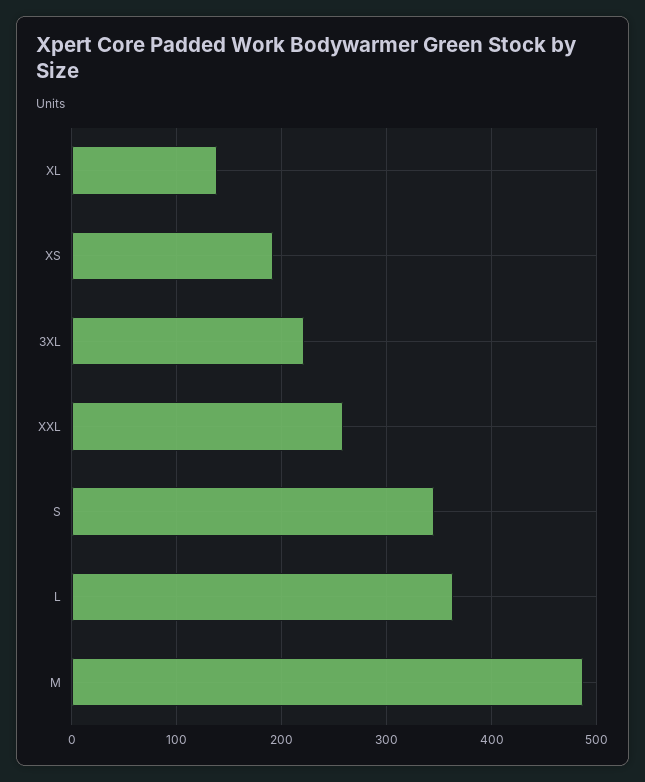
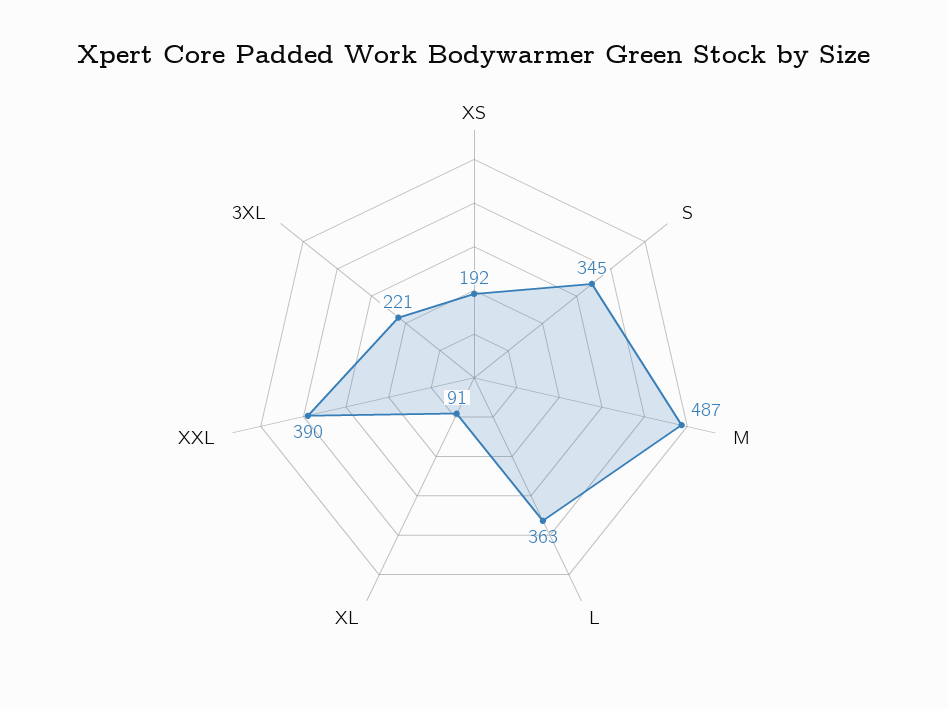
  {
-   "XL": 140,
+   "XL": 91,
    "XS": 192,
    "3XL": 221,
-   "XXL": 260,
+   "XXL": 390,
    "S": 345,
    "L": 363,
    "M": 487
  }

